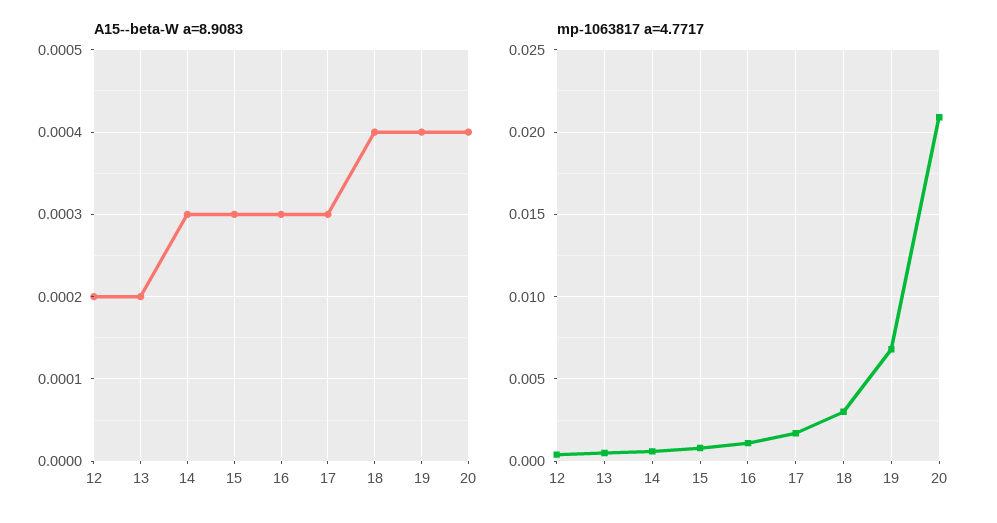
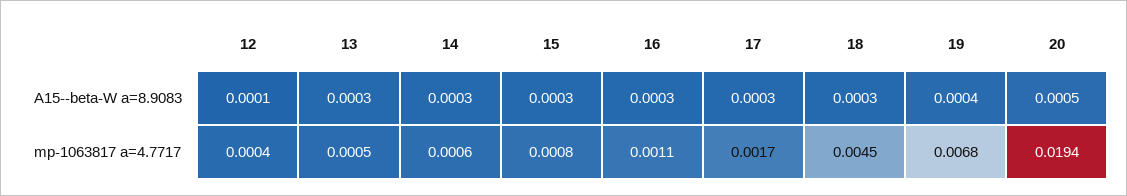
  {
    "A15--beta-W a=8.9083": {
-     "12": 0.0002,
+     "12": 0.0001,
-     "13": 0.0002,
+     "13": 0.0003,
      "14": 0.0003,
      "15": 0.0003,
      "16": 0.0003,
      "17": 0.0003,
-     "18": 0.0004,
+     "18": 0.0003,
      "19": 0.0004,
-     "20": 0.0004
+     "20": 0.0005
    },
    "mp-1063817 a=4.7717": {
      "12": 0.0004,
      "13": 0.0005,
      "14": 0.0006,
      "15": 0.0008,
      "16": 0.0011,
      "17": 0.0017,
-     "18": 0.003,
+     "18": 0.0045,
      "19": 0.0068,
-     "20": 0.021
+     "20": 0.0194
    }
  }

